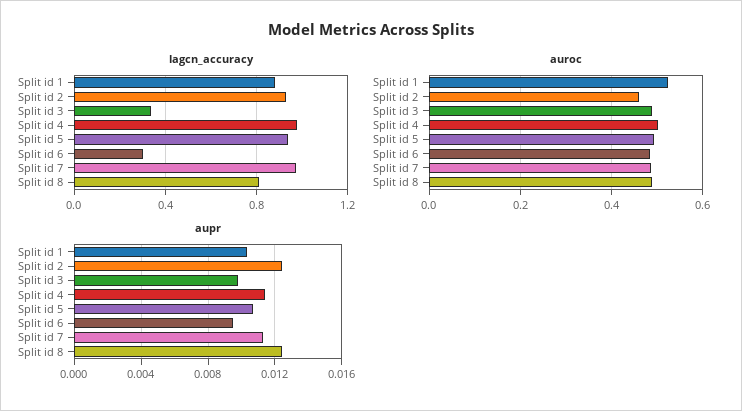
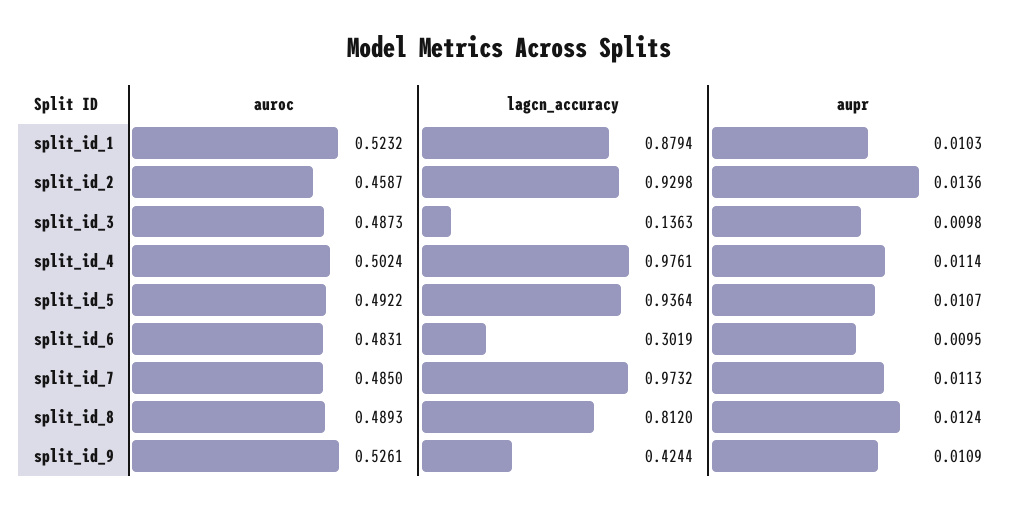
  {
    "lagcn_accuracy": {
      "Split id 1": 0.8794,
      "Split id 2": 0.9298,
-     "Split id 3": 0.35,
+     "Split id 3": 0.1363,
      "Split id 4": 0.9761,
      "Split id 5": 0.9364,
      "Split id 6": 0.3019,
      "Split id 7": 0.9732,
-     "Split id 8": 0.812
+     "Split id 8": 0.812,
+     "split_id_9": 0.4244
    },
    "auroc": {
      "Split id 1": 0.5232,
      "Split id 2": 0.4587,
      "Split id 3": 0.4873,
      "Split id 4": 0.5024,
      "Split id 5": 0.4922,
      "Split id 6": 0.4831,
      "Split id 7": 0.485,
-     "Split id 8": 0.4893
+     "Split id 8": 0.4893,
+     "split_id_9": 0.5261
    },
    "aupr": {
      "Split id 1": 0.0103,
-     "Split id 2": 0.0125,
+     "Split id 2": 0.0136,
      "Split id 3": 0.0098,
      "Split id 4": 0.0114,
      "Split id 5": 0.0107,
      "Split id 6": 0.0095,
      "Split id 7": 0.0113,
-     "Split id 8": 0.0124
+     "Split id 8": 0.0124,
+     "split_id_9": 0.0109
    }
  }

